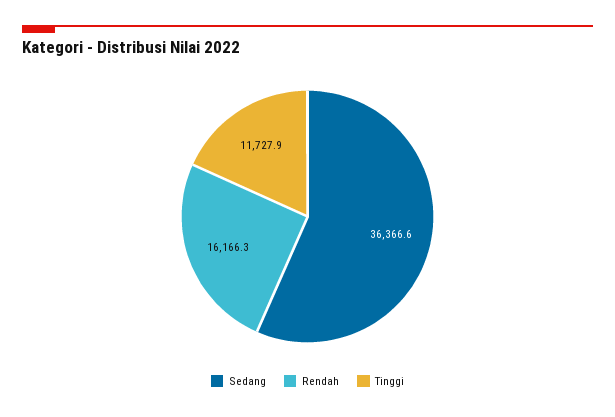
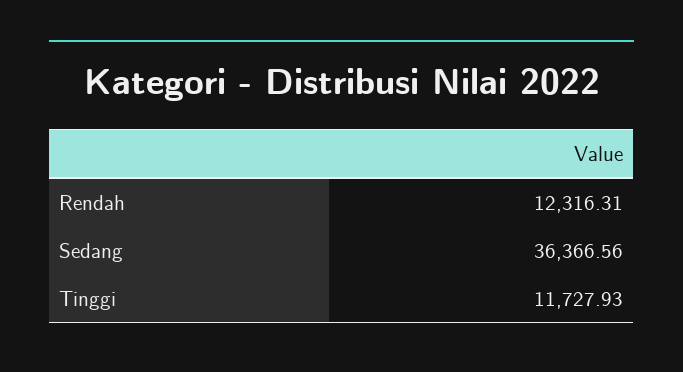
  {
    "Sedang": 36366.56,
-   "Rendah": 16166.3,
+   "Rendah": 12316.31,
    "Tinggi": 11727.93
  }

